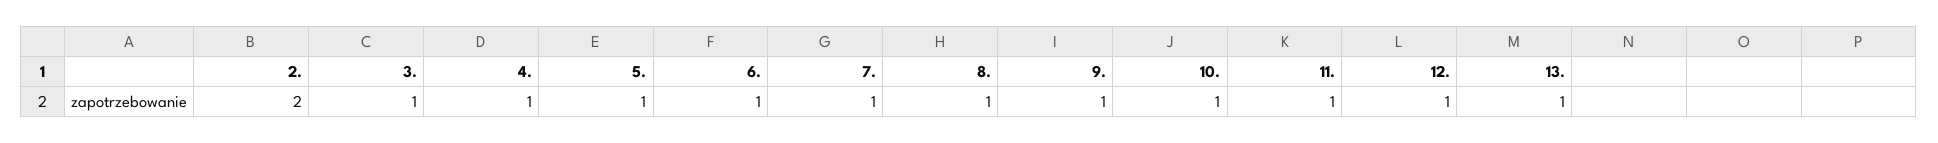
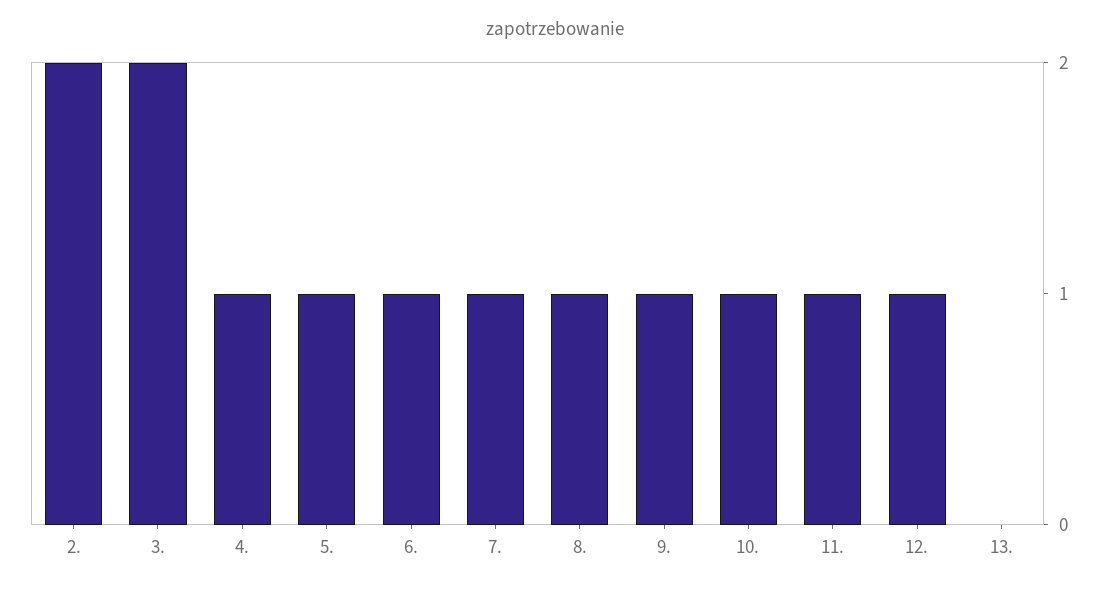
  {
    "2.": 2,
-   "3.": 1,
+   "3.": 2,
    "4.": 1,
    "5.": 1,
    "6.": 1,
    "7.": 1,
    "8.": 1,
    "9.": 1,
    "10.": 1,
    "11.": 1,
    "12.": 1,
-   "13.": 1
+   "13.": 0
  }

